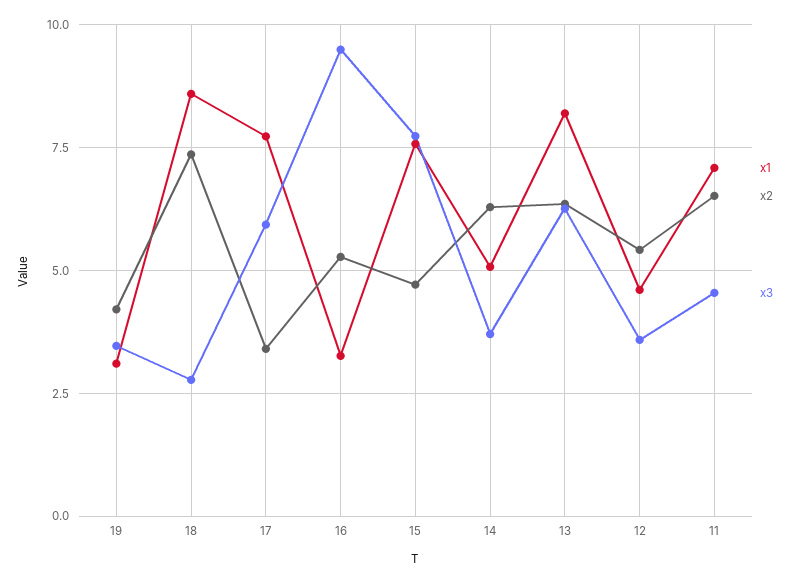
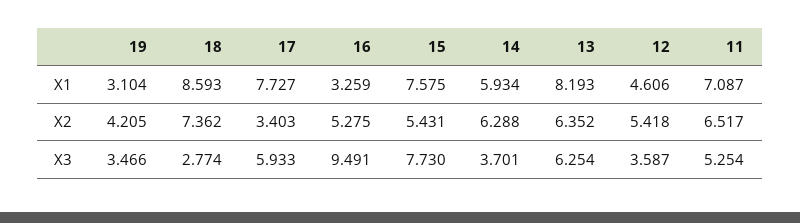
  {
    "x1": {
      "19": 3.104,
      "18": 8.593,
      "17": 7.727,
      "16": 3.259,
      "15": 7.575,
-     "14": 5,
+     "14": 5.934,
      "13": 8.193,
      "12": 4.606,
      "11": 7.087
    },
    "x2": {
      "19": 4.205,
      "18": 7.362,
      "17": 3.403,
      "16": 5.275,
-     "15": 4.75,
+     "15": 5.431,
      "14": 6.288,
      "13": 6.352,
      "12": 5.418,
      "11": 6.517
    },
    "x3": {
      "19": 3.466,
      "18": 2.774,
      "17": 5.933,
      "16": 9.491,
      "15": 7.73,
      "14": 3.701,
      "13": 6.254,
      "12": 3.587,
-     "11": 4.5
+     "11": 5.254
    }
  }

